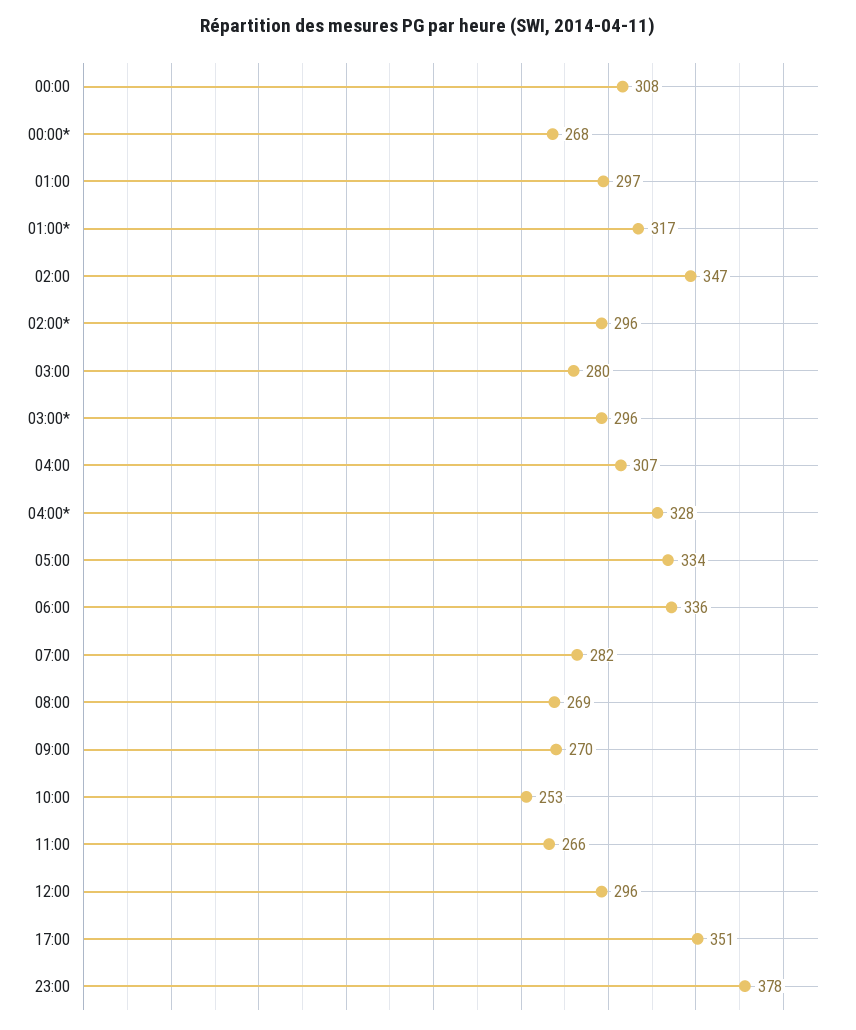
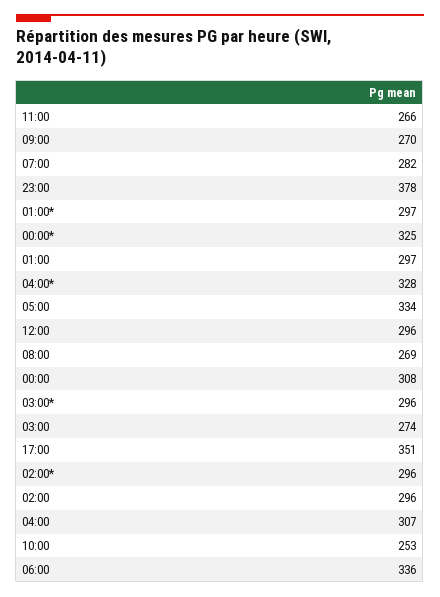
  {
    "00:00": 308,
-   "00:00*": 268,
+   "00:00*": 325,
    "01:00": 297,
-   "01:00*": 317,
+   "01:00*": 297,
-   "02:00": 347,
+   "02:00": 296,
    "02:00*": 296,
-   "03:00": 280,
+   "03:00": 274,
    "03:00*": 296,
    "04:00": 307,
    "04:00*": 328,
    "05:00": 334,
    "06:00": 336,
    "07:00": 282,
    "08:00": 269,
    "09:00": 270,
    "10:00": 253,
    "11:00": 266,
    "12:00": 296,
    "17:00": 351,
    "23:00": 378
  }

